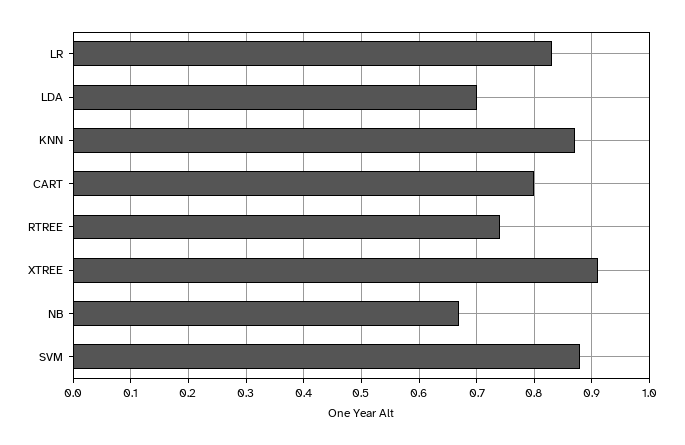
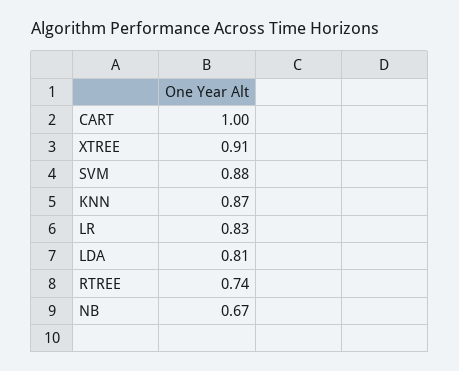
  {
    "LR": 0.83,
-   "LDA": 0.7,
+   "LDA": 0.81,
    "KNN": 0.87,
-   "CART": 0.8,
+   "CART": 1,
    "RTREE": 0.74,
    "XTREE": 0.91,
    "NB": 0.67,
    "SVM": 0.88
  }

